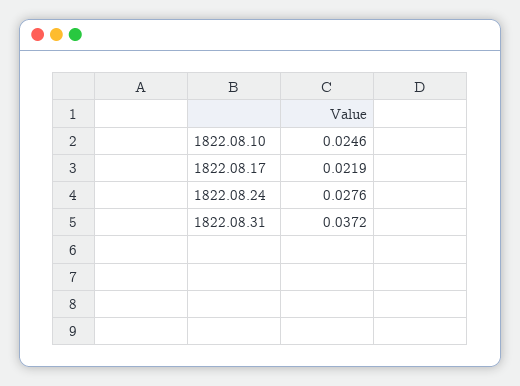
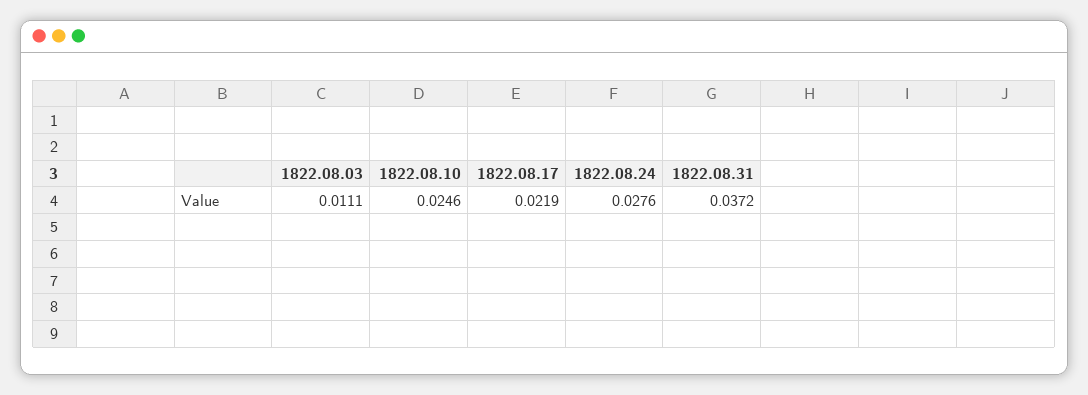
  {
    "1822.08.10": 0.0246,
    "1822.08.17": 0.0219,
    "1822.08.24": 0.0276,
-   "1822.08.31": 0.0372
+   "1822.08.31": 0.0372,
+   "1822.08.03": 0.0111
  }

